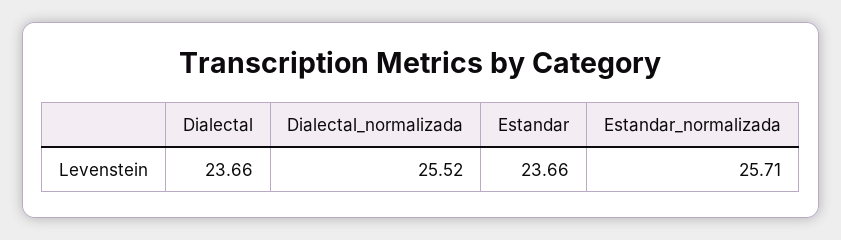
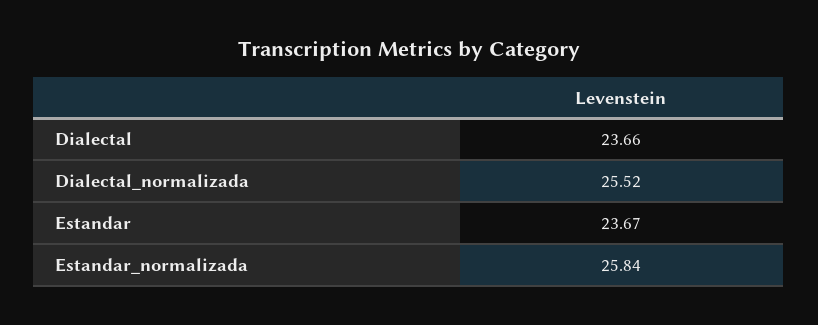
  {
    "Dialectal": 23.66,
    "Dialectal_normalizada": 25.52,
-   "Estandar": 23.66,
+   "Estandar": 23.67,
-   "Estandar_normalizada": 25.71
+   "Estandar_normalizada": 25.84
  }

